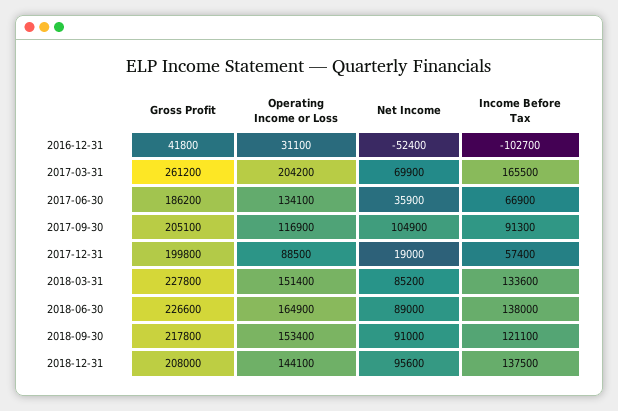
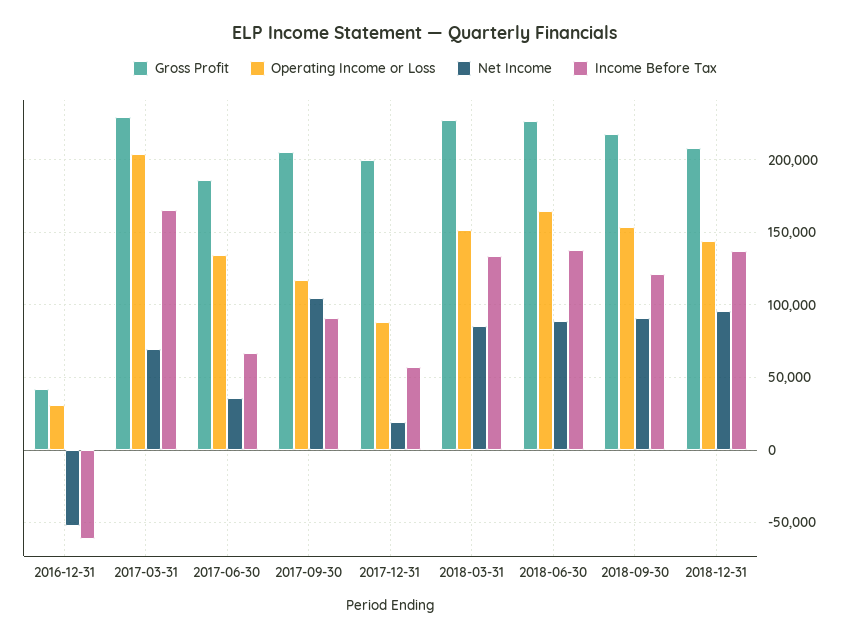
  {
    "Gross Profit": {
      "2016-12-31": 41800,
-     "2017-03-31": 261200,
+     "2017-03-31": 230000,
      "2017-06-30": 186200,
      "2017-09-30": 205100,
      "2017-12-31": 199800,
      "2018-03-31": 227800,
      "2018-06-30": 226600,
      "2018-09-30": 217800,
      "2018-12-31": 208000
    },
    "Operating Income or Loss": {
      "2016-12-31": 31100,
      "2017-03-31": 204200,
      "2017-06-30": 134100,
      "2017-09-30": 116900,
      "2017-12-31": 88500,
      "2018-03-31": 151400,
      "2018-06-30": 164900,
      "2018-09-30": 153400,
      "2018-12-31": 144100
    },
    "Net Income": {
      "2016-12-31": -52400,
      "2017-03-31": 69900,
      "2017-06-30": 35900,
      "2017-09-30": 104900,
      "2017-12-31": 19000,
      "2018-03-31": 85200,
      "2018-06-30": 89000,
      "2018-09-30": 91000,
      "2018-12-31": 95600
    },
    "Income Before Tax": {
-     "2016-12-31": -102700,
+     "2016-12-31": -60000,
      "2017-03-31": 165500,
      "2017-06-30": 66900,
      "2017-09-30": 91300,
      "2017-12-31": 57400,
      "2018-03-31": 133600,
      "2018-06-30": 138000,
      "2018-09-30": 121100,
      "2018-12-31": 137500
    }
  }

